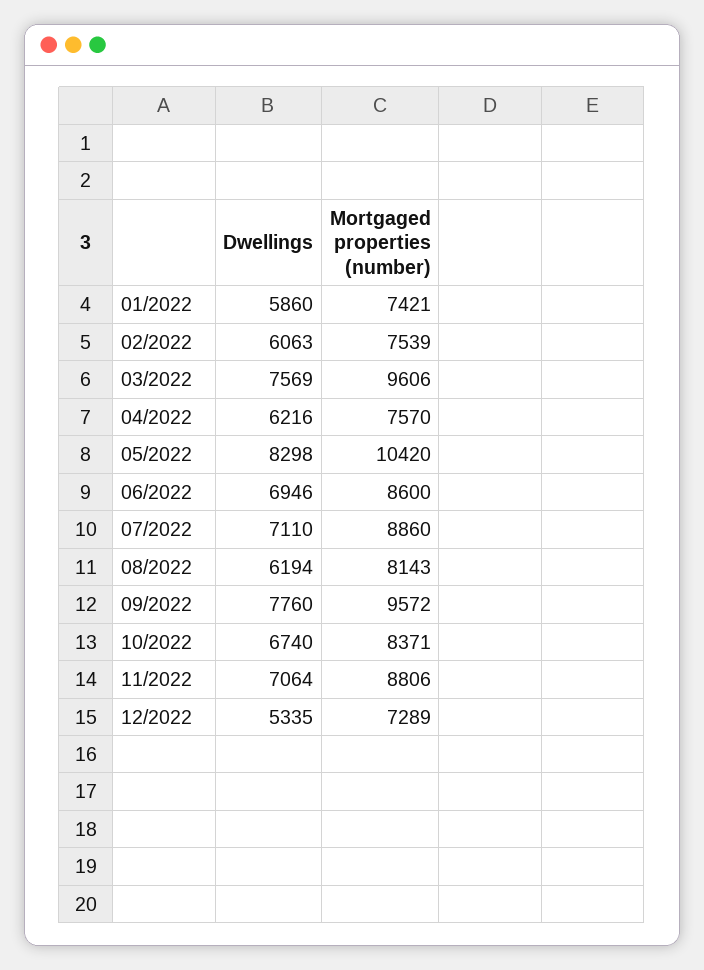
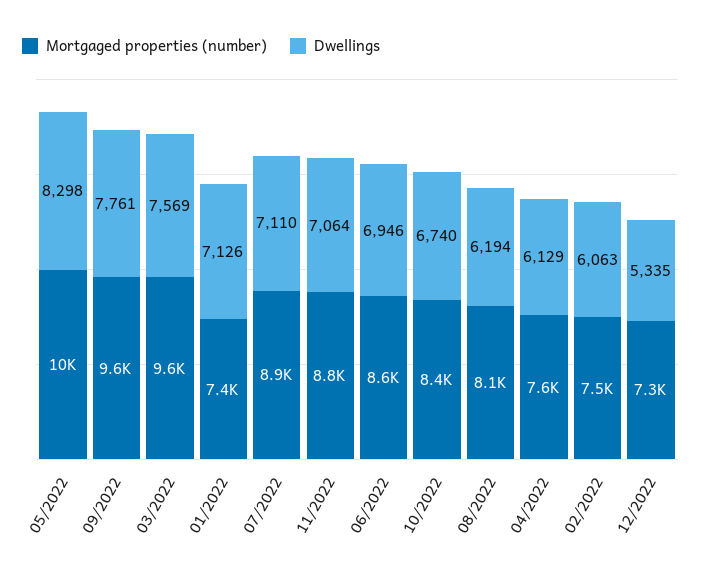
  {
    "Dwellings": {
-     "01/2022": 5860,
+     "01/2022": 7126,
      "02/2022": 6063,
      "03/2022": 7569,
-     "04/2022": 6216,
+     "04/2022": 6129,
      "05/2022": 8298,
      "06/2022": 6946,
      "07/2022": 7110,
      "08/2022": 6194,
-     "09/2022": 7760,
+     "09/2022": 7761,
      "10/2022": 6740,
      "11/2022": 7064,
      "12/2022": 5335
    },
    "Mortgaged properties (number)": {
      "01/2022": 7421,
      "02/2022": 7539,
      "03/2022": 9606,
      "04/2022": 7570,
      "05/2022": 10420,
      "06/2022": 8600,
      "07/2022": 8860,
      "08/2022": 8143,
      "09/2022": 9572,
      "10/2022": 8371,
      "11/2022": 8806,
      "12/2022": 7289
    }
  }

